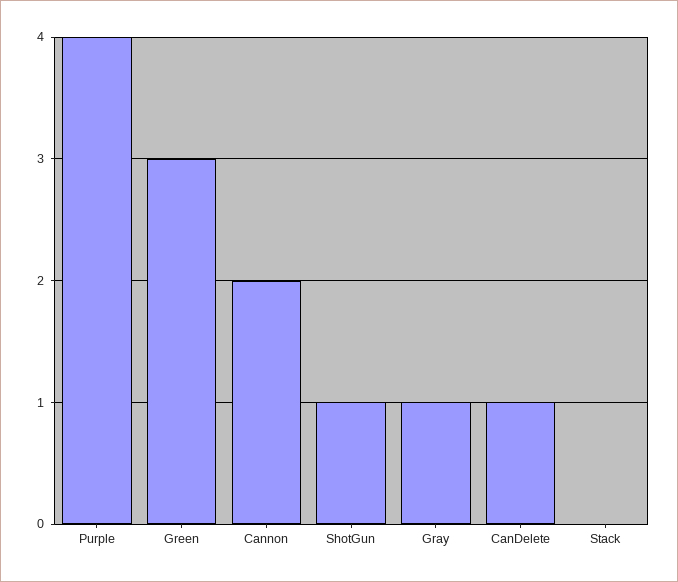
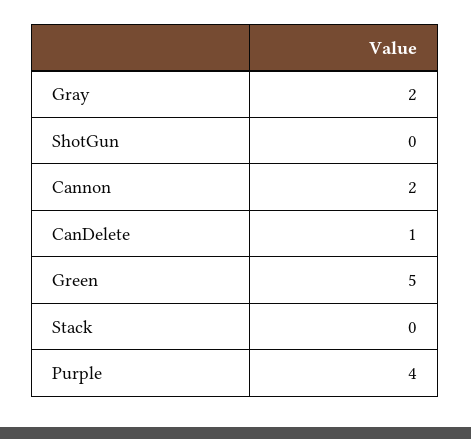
  {
    "Purple": 4,
-   "Green": 3,
+   "Green": 5,
    "Cannon": 2,
-   "ShotGun": 1,
+   "ShotGun": 0,
-   "Gray": 1,
+   "Gray": 2,
    "CanDelete": 1,
    "Stack": 0
  }

